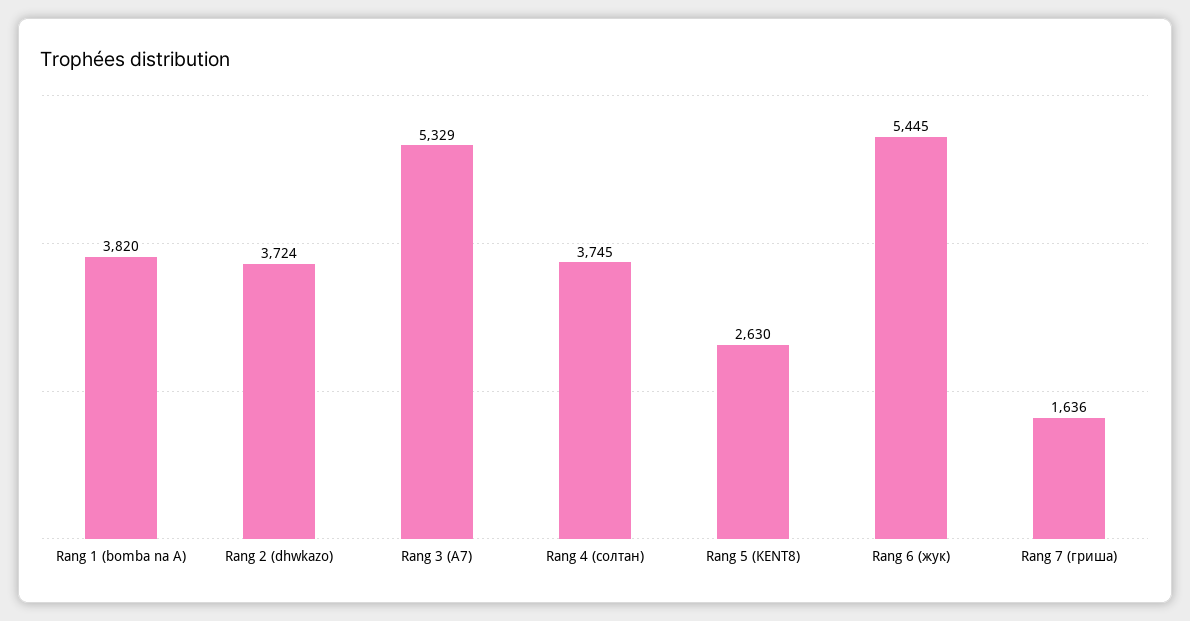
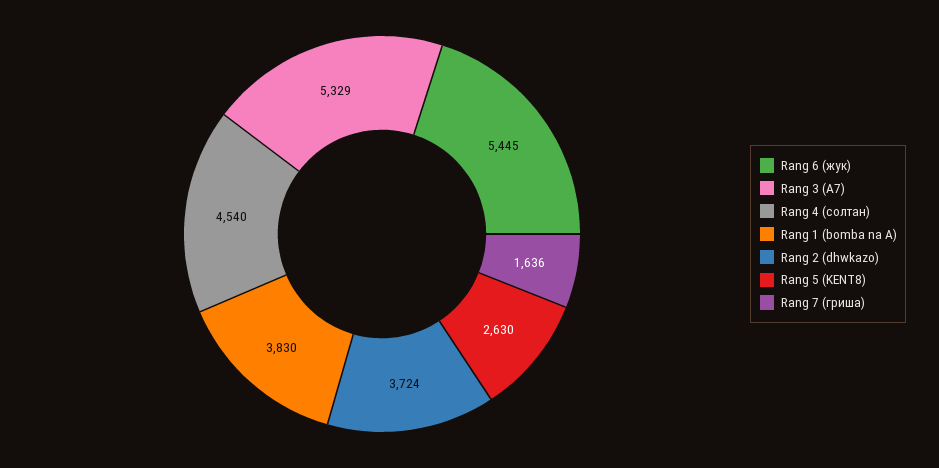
  {
-   "Rang 1 (bomba na A)": 3820,
+   "Rang 1 (bomba na A)": 3830,
    "Rang 2 (dhwkazo)": 3724,
    "Rang 3 (А7)": 5329,
-   "Rang 4 (солтан)": 3745,
+   "Rang 4 (солтан)": 4540,
    "Rang 5 (KENT8)": 2630,
    "Rang 6 (жук)": 5445,
    "Rang 7 (гриша)": 1636
  }

